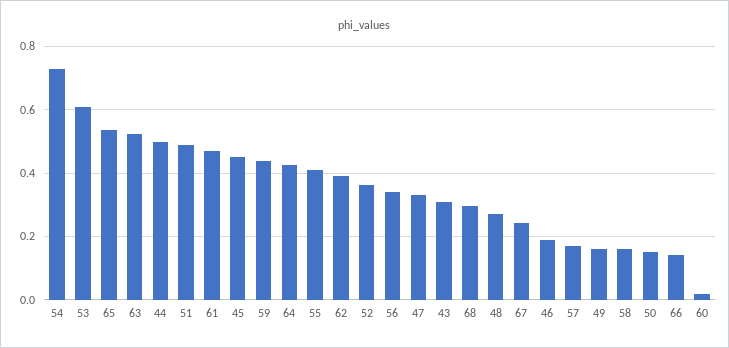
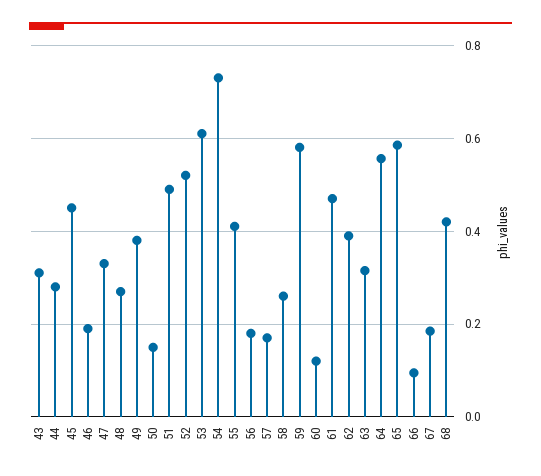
  {
    "54": 0.74,
    "53": 0.62,
-   "65": 0.54,
+   "65": 0.58,
-   "63": 0.52,
+   "63": 0.32,
-   "44": 0.5,
+   "44": 0.28,
    "51": 0.5,
    "61": 0.48,
    "45": 0.46,
-   "59": 0.44,
+   "59": 0.58,
-   "64": 0.42,
+   "64": 0.56,
    "55": 0.42,
    "62": 0.4,
-   "52": 0.36,
+   "52": 0.52,
-   "56": 0.34,
+   "56": 0.18,
    "47": 0.34,
    "43": 0.32,
-   "68": 0.3,
+   "68": 0.42,
    "48": 0.28,
-   "67": 0.24,
+   "67": 0.18,
    "46": 0.2,
    "57": 0.18,
-   "49": 0.16,
+   "49": 0.38,
-   "58": 0.16,
+   "58": 0.26,
    "50": 0.16,
-   "66": 0.14,
+   "66": 0.1,
-   "60": 0.02
+   "60": 0.12
  }

